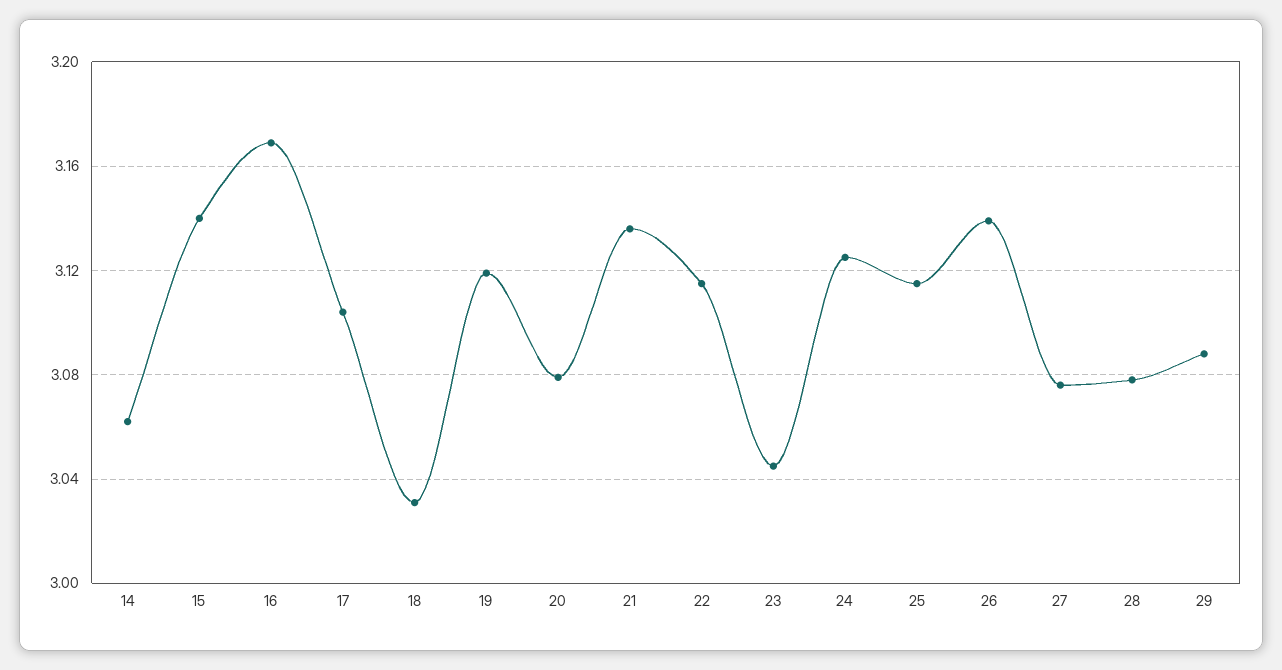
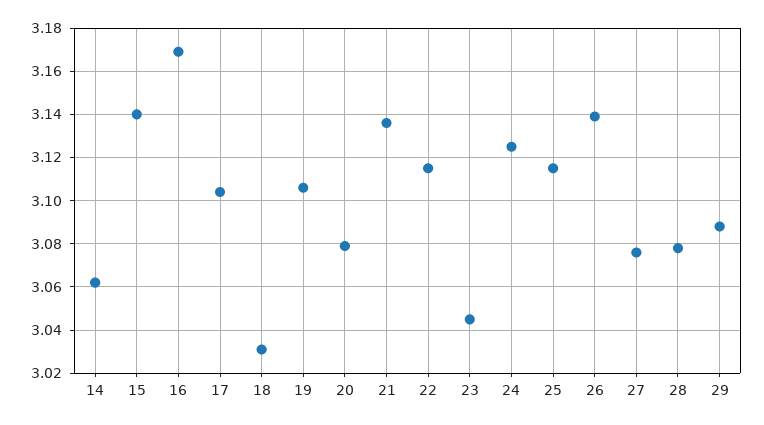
  {
    "14": 3.06,
    "15": 3.14,
    "16": 3.17,
    "17": 3.105,
    "18": 3.03,
-   "19": 3.12,
+   "19": 3.105,
    "20": 3.08,
    "21": 3.135,
    "22": 3.115,
    "23": 3.045,
    "24": 3.125,
    "25": 3.115,
    "26": 3.14,
    "27": 3.075,
    "28": 3.08,
    "29": 3.09
  }

